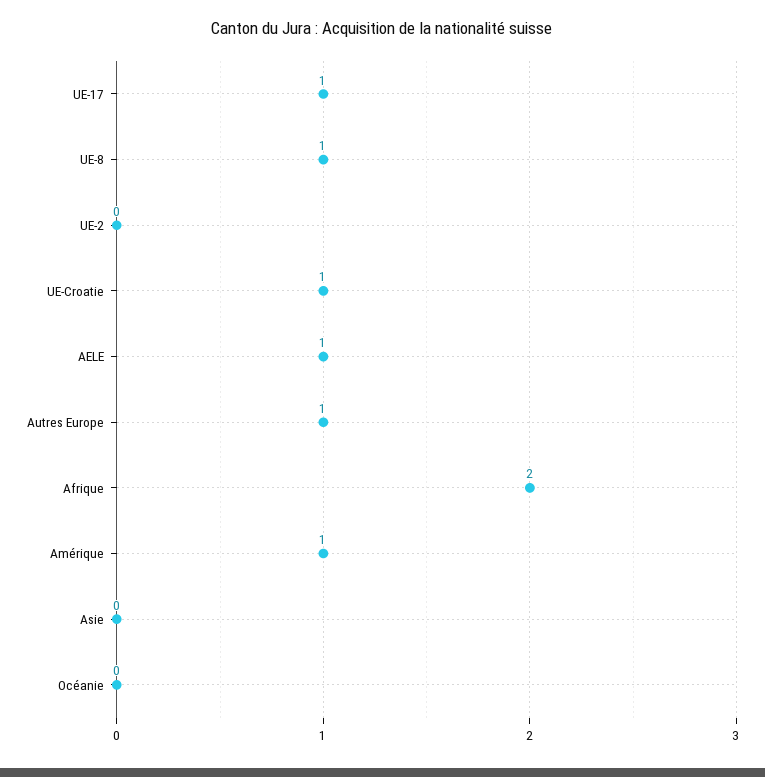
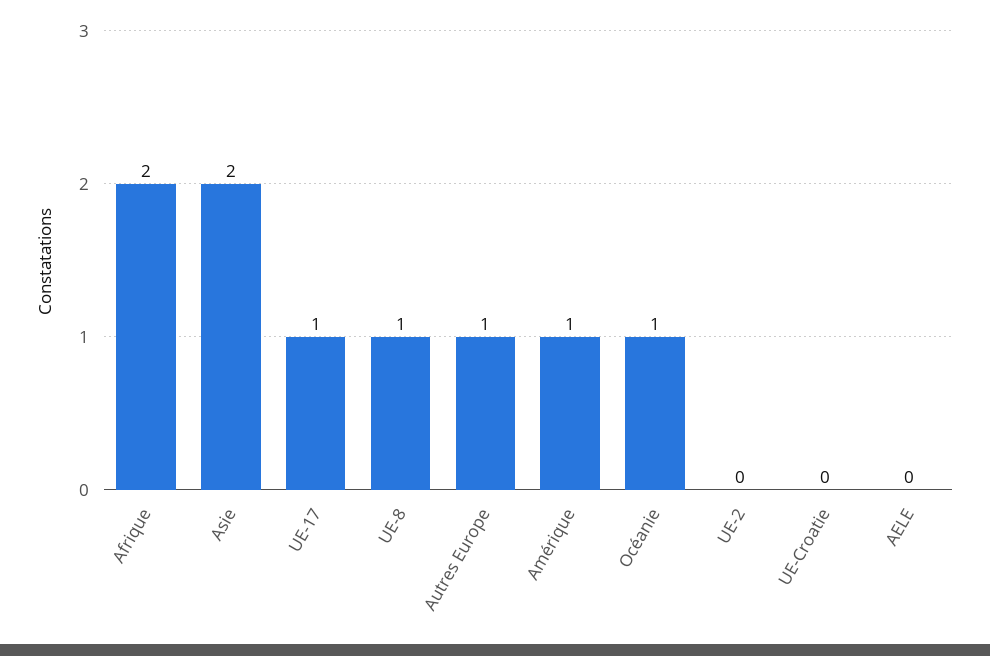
  {
    "UE-17": 1,
    "UE-8": 1,
    "UE-2": 0,
-   "UE-Croatie": 1,
+   "UE-Croatie": 0,
-   "AELE": 1,
+   "AELE": 0,
    "Autres Europe": 1,
    "Afrique": 2,
    "Amérique": 1,
-   "Asie": 0,
+   "Asie": 2,
-   "Océanie": 0
+   "Océanie": 1
  }

